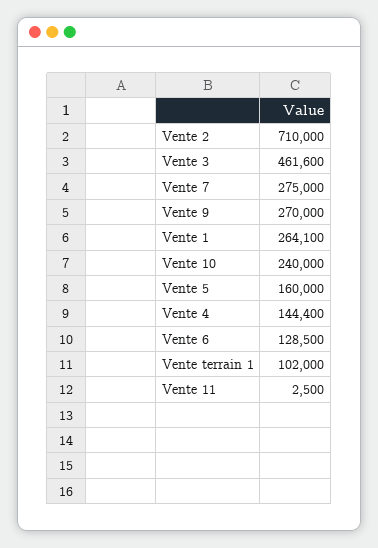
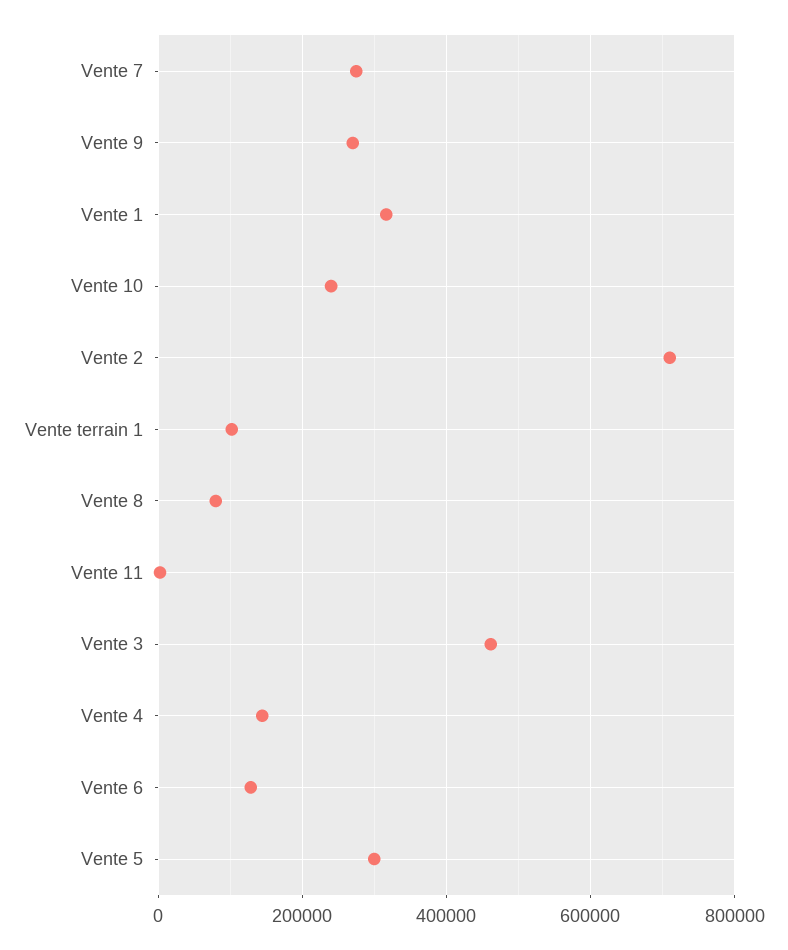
  {
    "Vente 2": 710000,
    "Vente 3": 461600,
    "Vente 7": 275000,
    "Vente 9": 270000,
-   "Vente 1": 264100,
+   "Vente 1": 320000,
    "Vente 10": 240000,
-   "Vente 5": 160000,
+   "Vente 5": 300000,
    "Vente 4": 144400,
    "Vente 6": 128500,
    "Vente terrain 1": 102000,
-   "Vente 11": 2500
+   "Vente 11": 2500,
+   "Vente 8": 80000
  }

